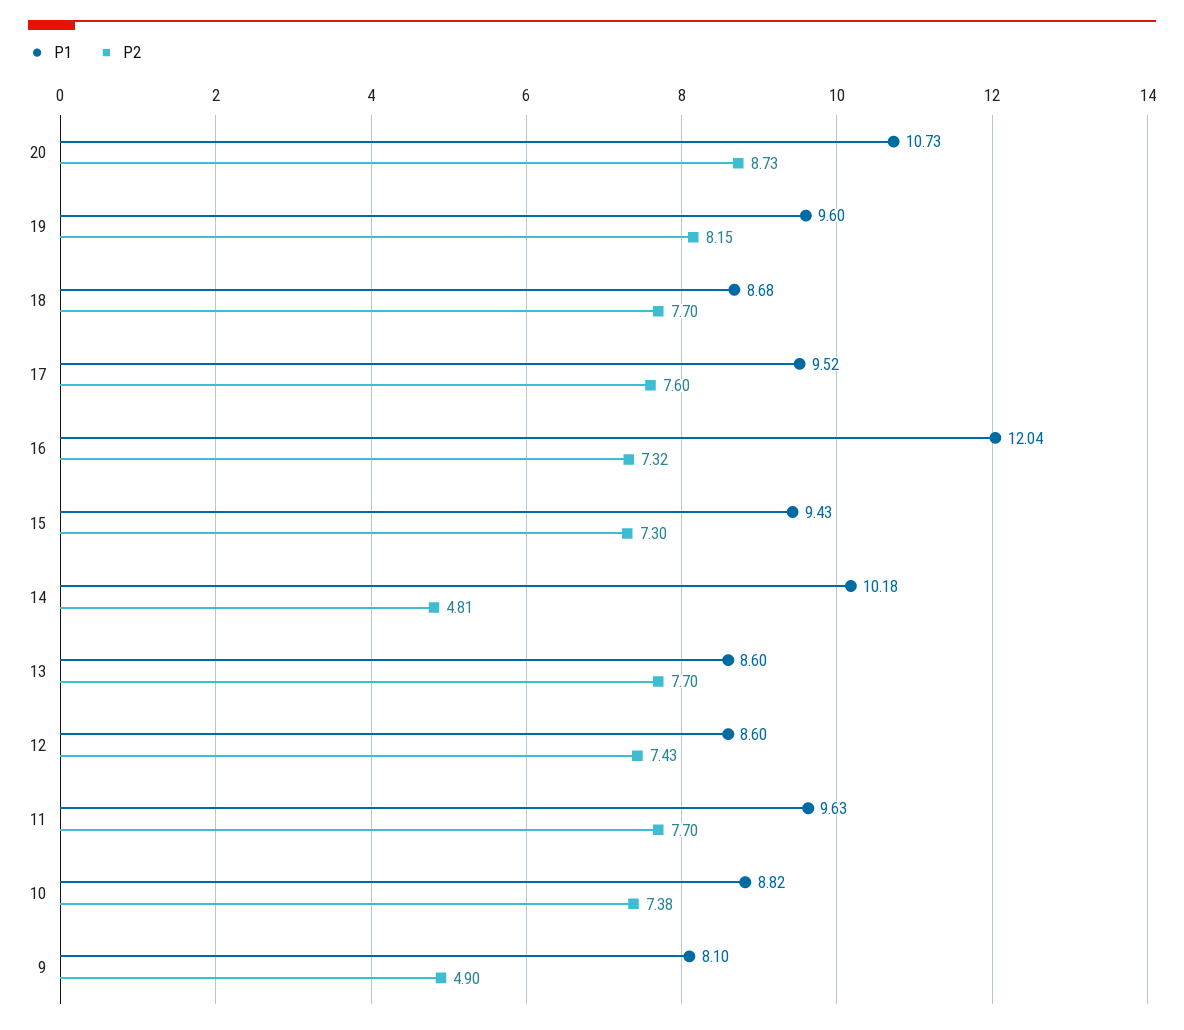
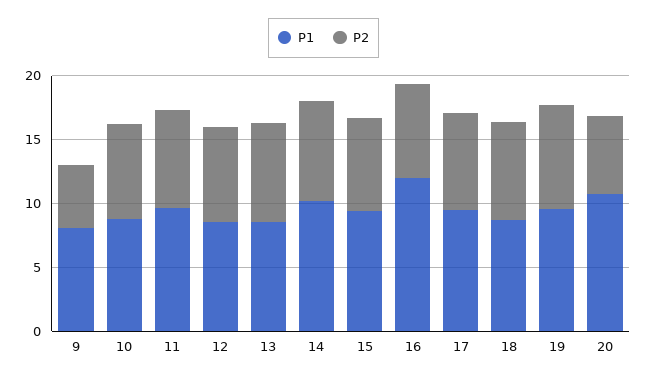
  {
    "P1": {
      "20": 10.73,
      "19": 9.6,
      "18": 8.68,
      "17": 9.52,
      "16": 12.04,
      "15": 9.43,
      "14": 10.18,
      "13": 8.6,
      "12": 8.6,
      "11": 9.63,
      "10": 8.82,
      "9": 8.1
    },
    "P2": {
-     "20": 8.73,
+     "20": 6,
      "19": 8.15,
      "18": 7.7,
      "17": 7.6,
      "16": 7.32,
      "15": 7.3,
-     "14": 4.81,
+     "14": 8,
      "13": 7.7,
      "12": 7.43,
      "11": 7.7,
      "10": 7.38,
      "9": 4.9
    }
  }

